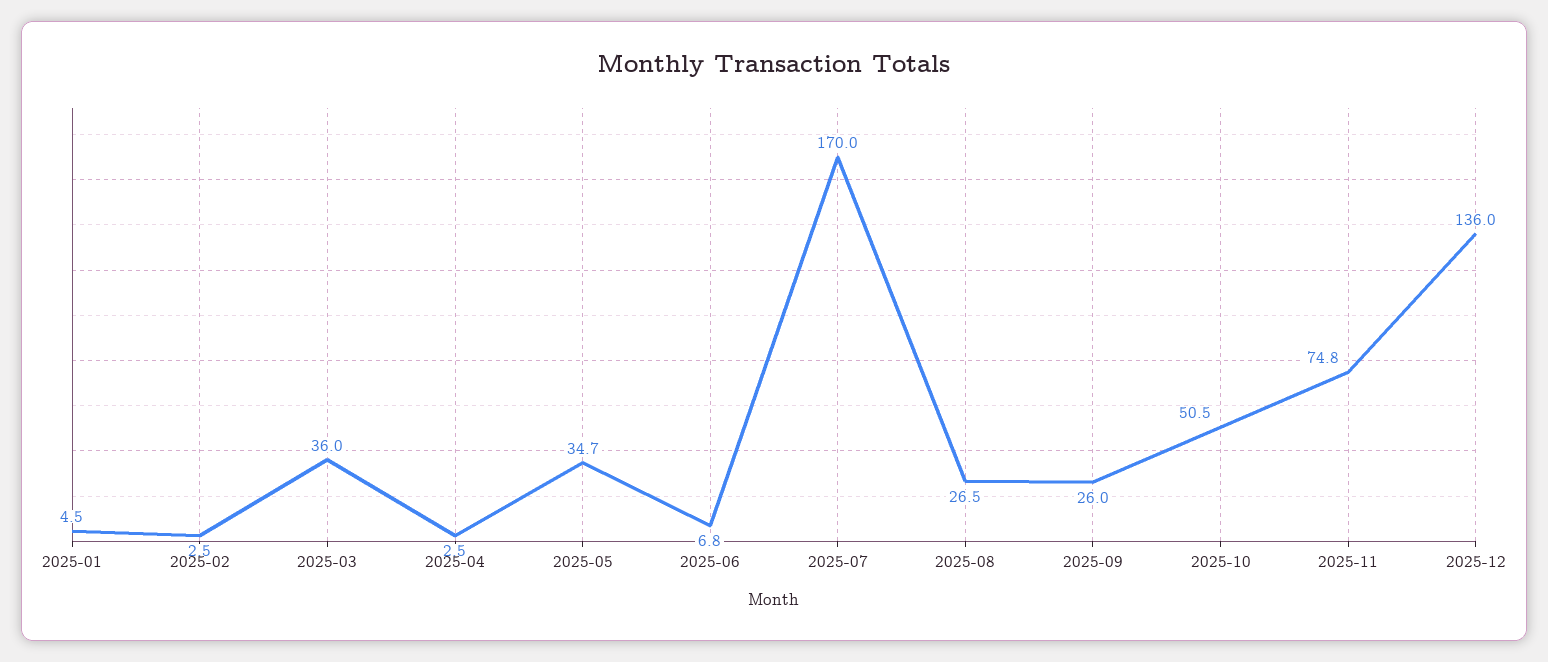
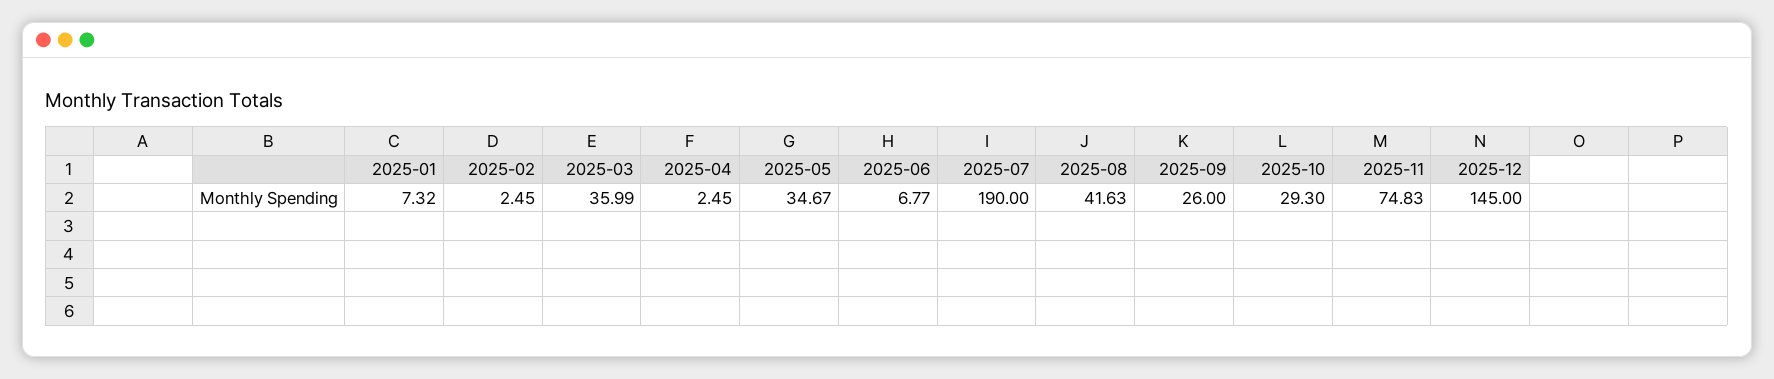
  {
-   "2025-01": 4.5,
+   "2025-01": 7.32,
    "2025-02": 2.45,
    "2025-03": 35.99,
    "2025-04": 2.45,
    "2025-05": 34.67,
    "2025-06": 6.77,
-   "2025-07": 170,
+   "2025-07": 190,
-   "2025-08": 26.5,
+   "2025-08": 41.63,
    "2025-09": 26,
-   "2025-10": 50.5,
+   "2025-10": 29.3,
    "2025-11": 74.83,
-   "2025-12": 136
+   "2025-12": 145
  }

